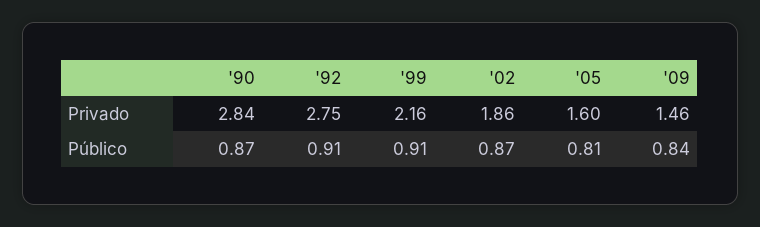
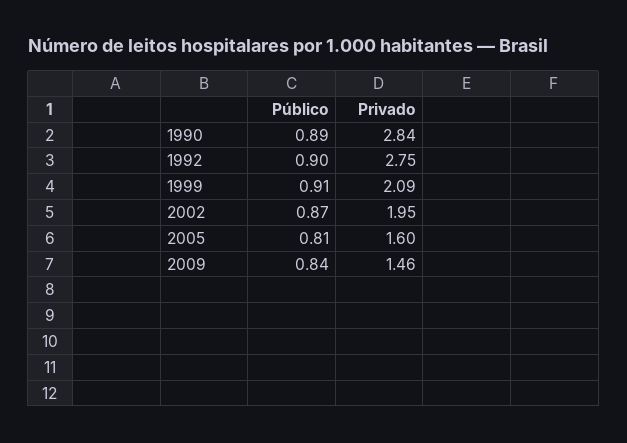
  {
    "'90": {
      "Privado": 2.84,
-     "Público": 0.87
+     "Público": 0.89
    },
    "'92": {
      "Privado": 2.75,
-     "Público": 0.91
+     "Público": 0.9
    },
    "'99": {
-     "Privado": 2.16,
+     "Privado": 2.09,
      "Público": 0.91
    },
    "'02": {
-     "Privado": 1.86,
+     "Privado": 1.95,
      "Público": 0.87
    },
    "'05": {
      "Privado": 1.6,
      "Público": 0.81
    },
    "'09": {
      "Privado": 1.46,
      "Público": 0.84
    }
  }

